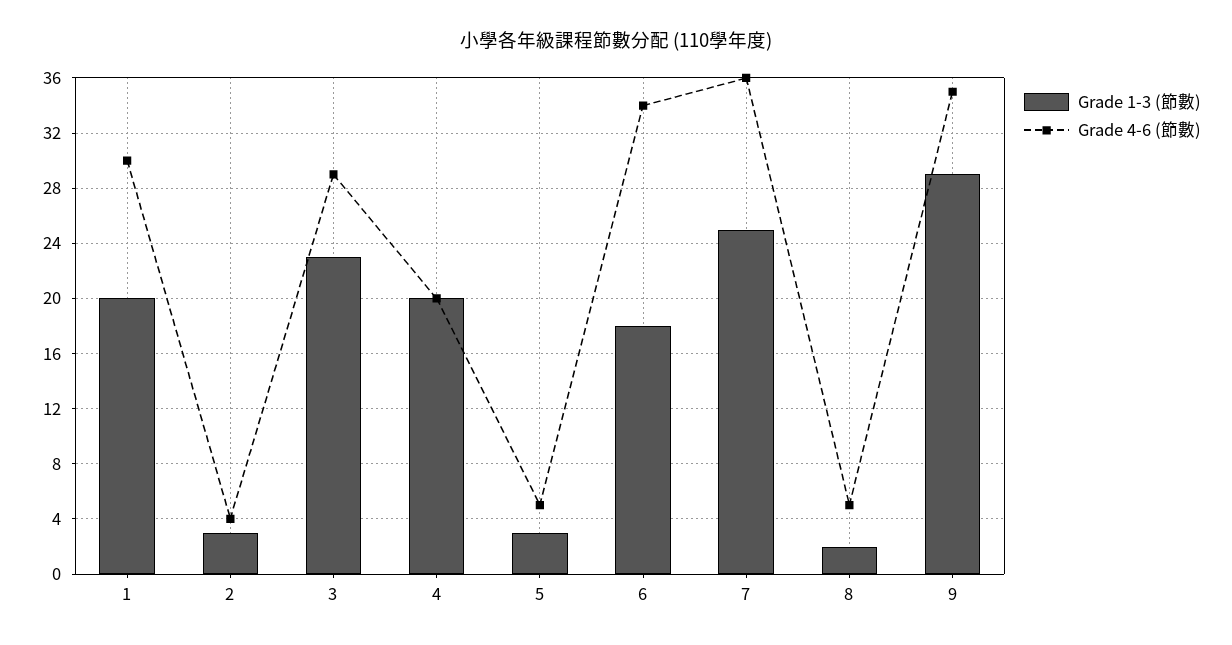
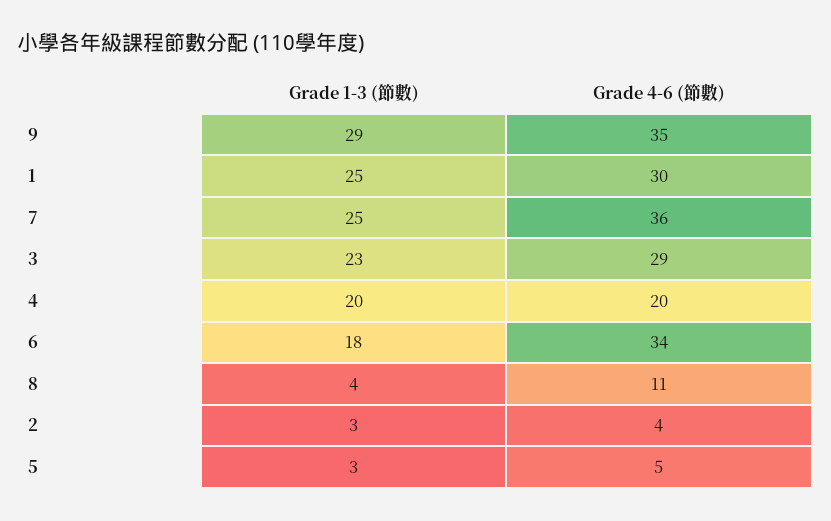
  {
    "Grade 1-3 (節數)": {
-     "1": 20,
+     "1": 25,
      "2": 3,
      "3": 23,
      "4": 20,
      "5": 3,
      "6": 18,
      "7": 25,
-     "8": 2,
+     "8": 4,
      "9": 29
    },
    "Grade 4-6 (節數)": {
      "1": 30,
      "2": 4,
      "3": 29,
      "4": 20,
      "5": 5,
      "6": 34,
      "7": 36,
-     "8": 5,
+     "8": 11,
      "9": 35
    }
  }

